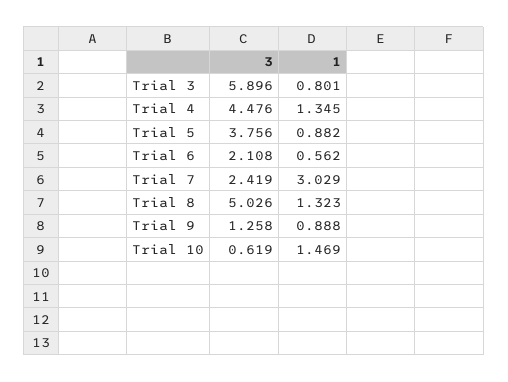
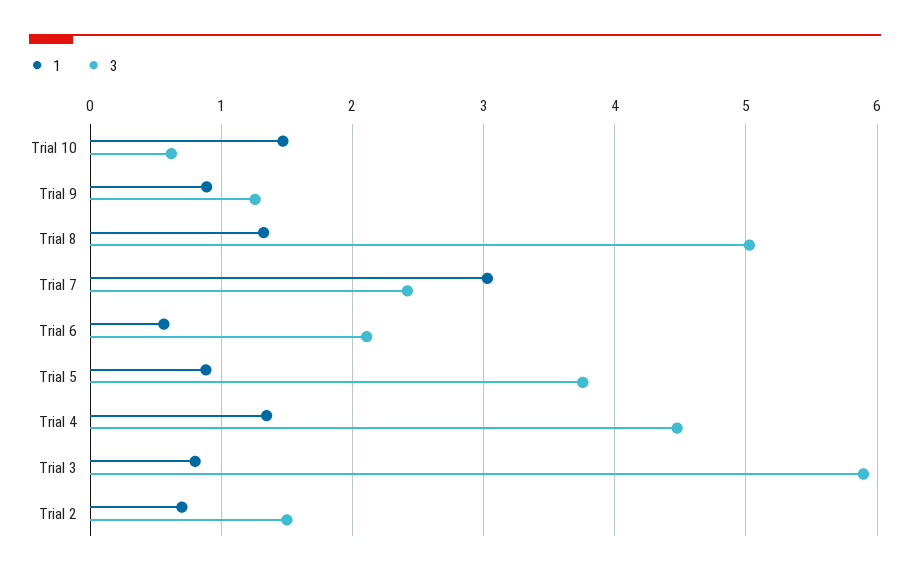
  {
    "3": {
      "Trial 3": 5.896,
      "Trial 4": 4.476,
      "Trial 5": 3.756,
      "Trial 6": 2.108,
      "Trial 7": 2.419,
      "Trial 8": 5.026,
      "Trial 9": 1.258,
-     "Trial 10": 0.619
+     "Trial 10": 0.619,
+     "Trial 2": 1.5
    },
    "1": {
      "Trial 3": 0.801,
      "Trial 4": 1.345,
      "Trial 5": 0.882,
      "Trial 6": 0.562,
      "Trial 7": 3.029,
      "Trial 8": 1.323,
      "Trial 9": 0.888,
-     "Trial 10": 1.469
+     "Trial 10": 1.469,
+     "Trial 2": 0.7
    }
  }

